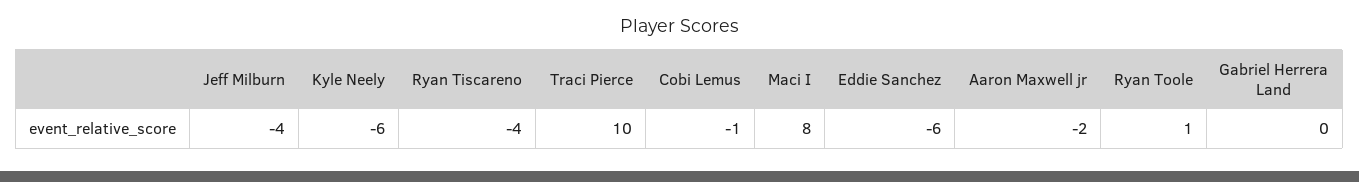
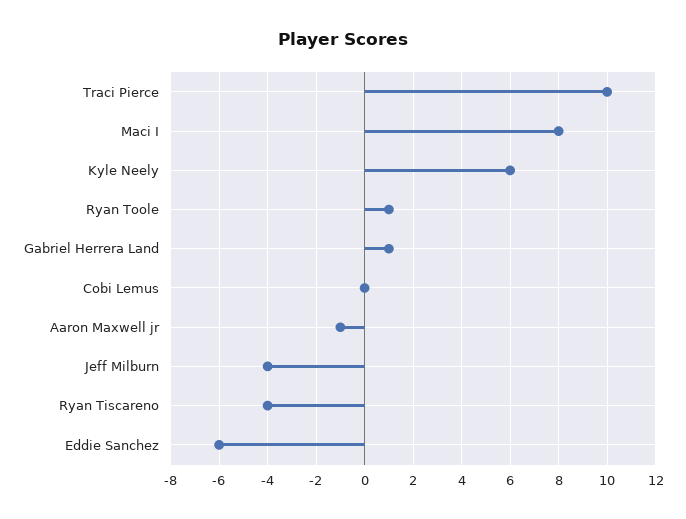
  {
    "Jeff Milburn": -4,
-   "Kyle Neely": -6,
+   "Kyle Neely": 6,
    "Ryan Tiscareno": -4,
    "Traci Pierce": 10,
-   "Cobi Lemus": -1,
+   "Cobi Lemus": 0,
    "Maci I": 8,
    "Eddie Sanchez": -6,
-   "Aaron Maxwell jr": -2,
+   "Aaron Maxwell jr": -1,
    "Ryan Toole": 1,
-   "Gabriel Herrera Land": 0
+   "Gabriel Herrera Land": 1
  }

